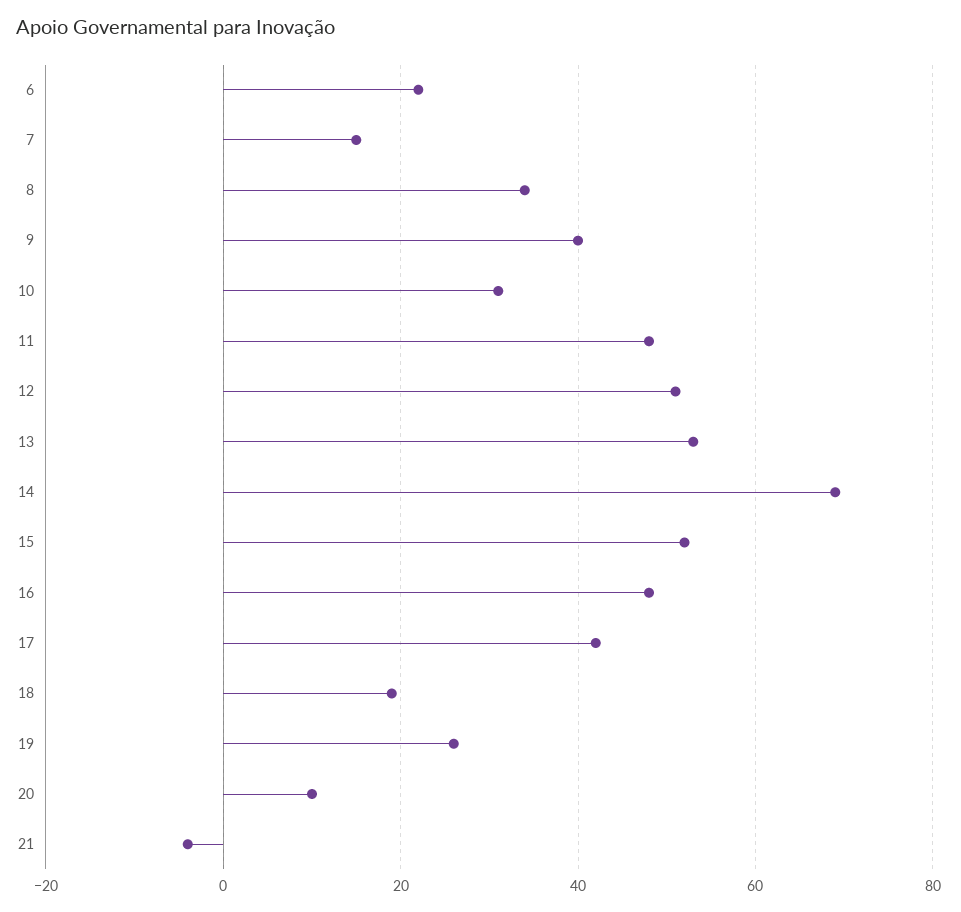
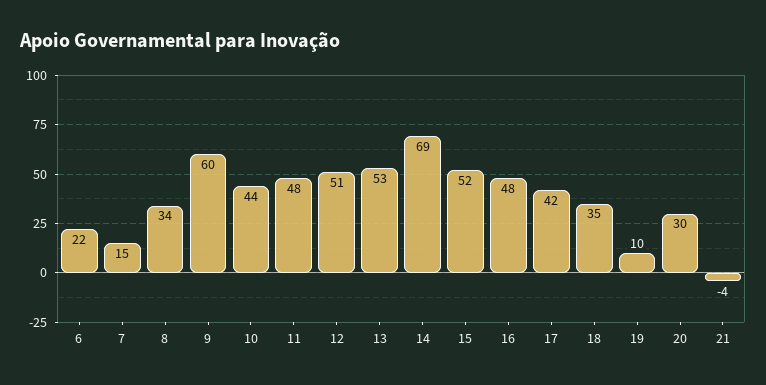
  {
    "6": 22,
    "7": 15,
    "8": 34,
-   "9": 40,
+   "9": 60,
-   "10": 30,
+   "10": 44,
    "11": 48,
    "12": 51,
    "13": 53,
    "14": 69,
    "15": 52,
    "16": 48,
    "17": 42,
-   "18": 20,
+   "18": 35,
-   "19": 25,
+   "19": 10,
-   "20": 10,
+   "20": 30,
    "21": -4
  }

